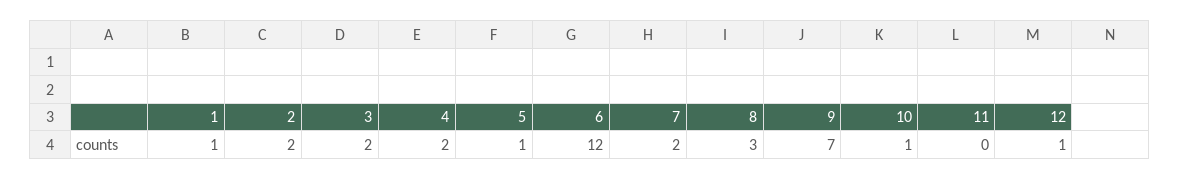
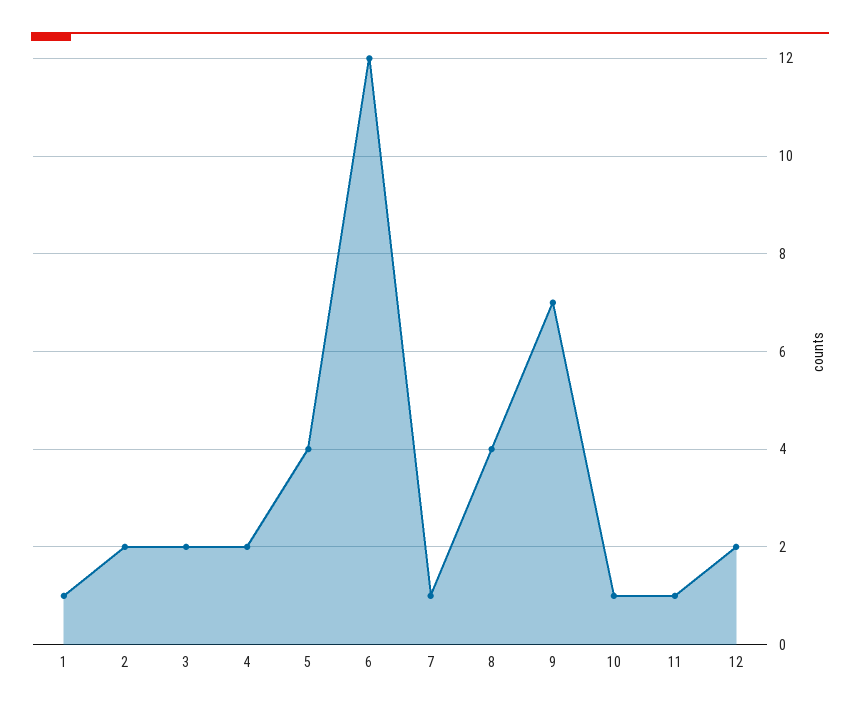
  {
    "1": 1,
    "2": 2,
    "3": 2,
    "4": 2,
-   "5": 1,
+   "5": 4,
    "6": 12,
-   "7": 2,
+   "7": 1,
-   "8": 3,
+   "8": 4,
    "9": 7,
    "10": 1,
-   "11": 0,
+   "11": 1,
-   "12": 1
+   "12": 2
  }

